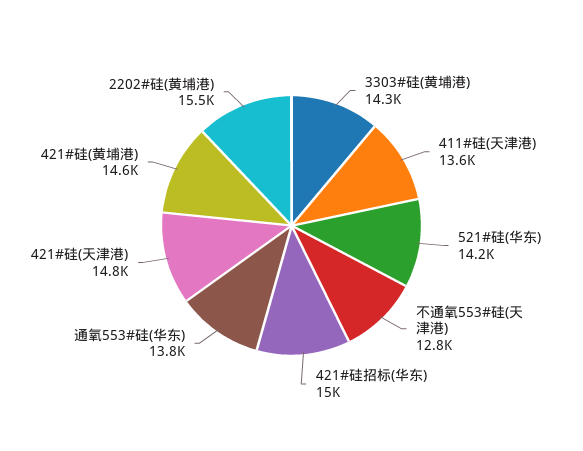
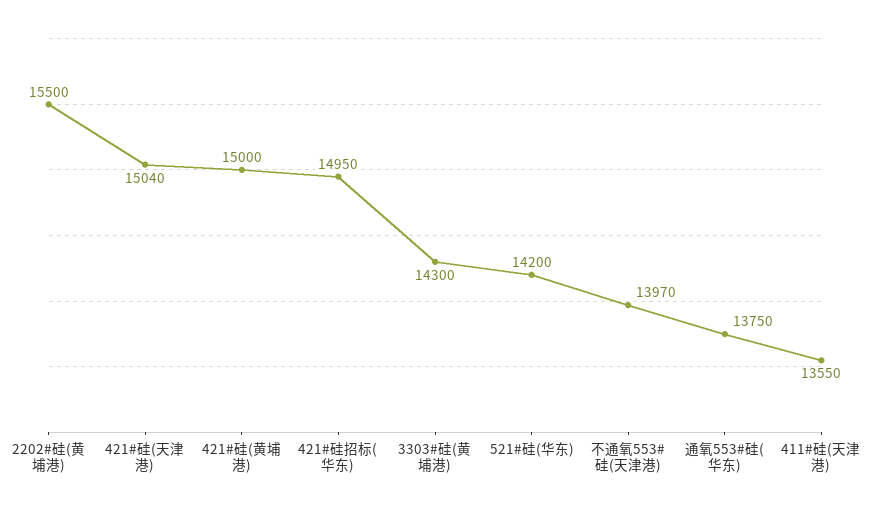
  {
    "3303#硅(黄埔港)": 14300,
    "411#硅(天津港)": 13550,
    "521#硅(华东)": 14200,
-   "不通氧553#硅(天津港)": 12800,
+   "不通氧553#硅(天津港)": 13970,
    "421#硅招标(华东)": 14950,
    "通氧553#硅(华东)": 13750,
-   "421#硅(天津港)": 14800,
+   "421#硅(天津港)": 15040,
-   "421#硅(黄埔港)": 14600,
+   "421#硅(黄埔港)": 15000,
    "2202#硅(黄埔港)": 15500
  }

